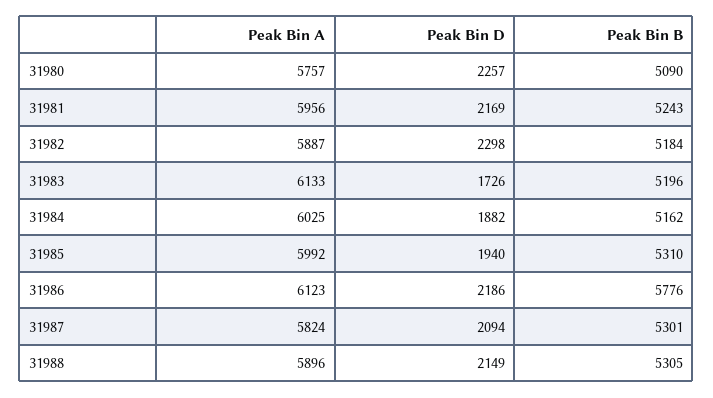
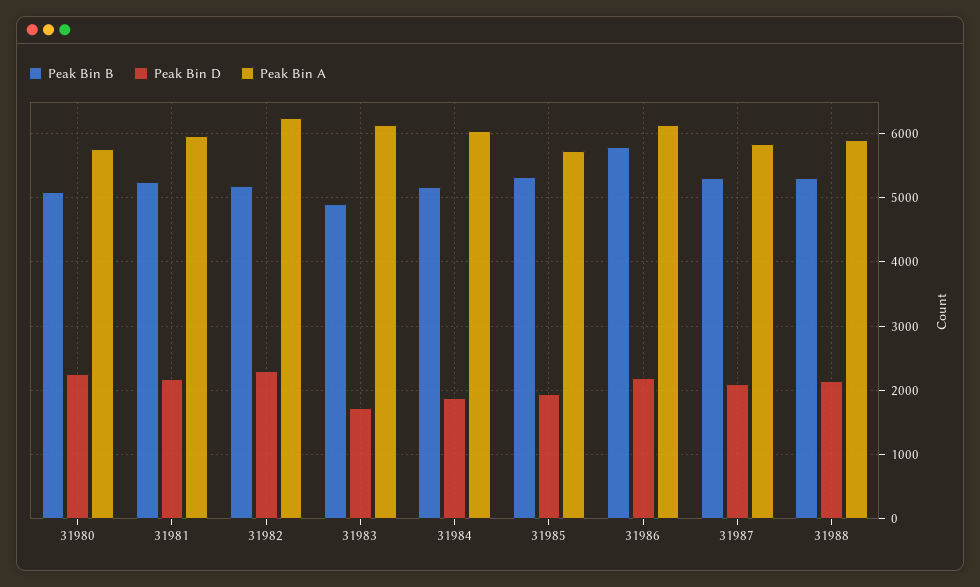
  {
    "Peak Bin A": {
      "31980": 5757,
      "31981": 5956,
-     "31982": 5887,
+     "31982": 6200,
      "31983": 6133,
      "31984": 6025,
-     "31985": 5992,
+     "31985": 5700,
      "31986": 6123,
      "31987": 5824,
      "31988": 5896
    },
    "Peak Bin D": {
      "31980": 2257,
      "31981": 2169,
      "31982": 2298,
      "31983": 1726,
      "31984": 1882,
      "31985": 1940,
      "31986": 2186,
      "31987": 2094,
      "31988": 2149
    },
    "Peak Bin B": {
      "31980": 5090,
      "31981": 5243,
      "31982": 5184,
-     "31983": 5196,
+     "31983": 4900,
      "31984": 5162,
      "31985": 5310,
      "31986": 5776,
      "31987": 5301,
      "31988": 5305
    }
  }

